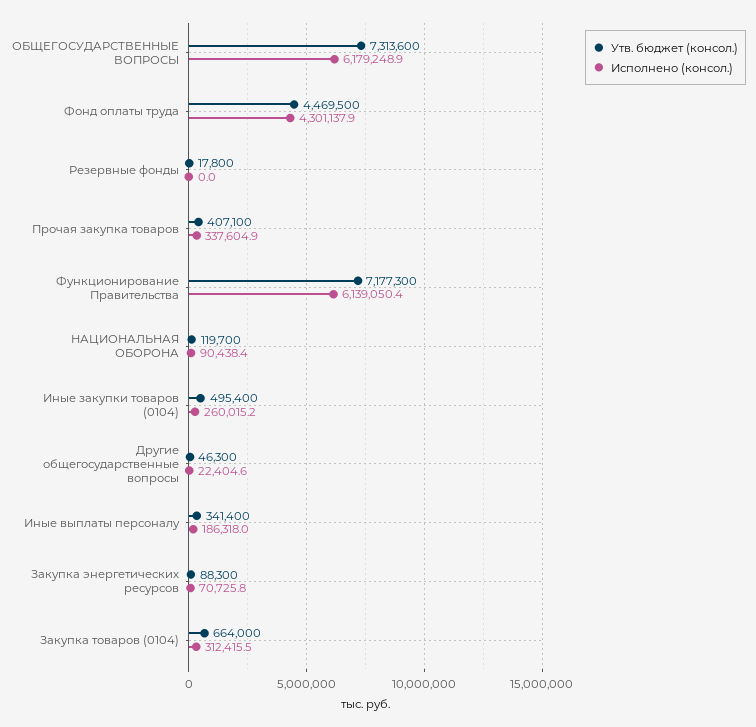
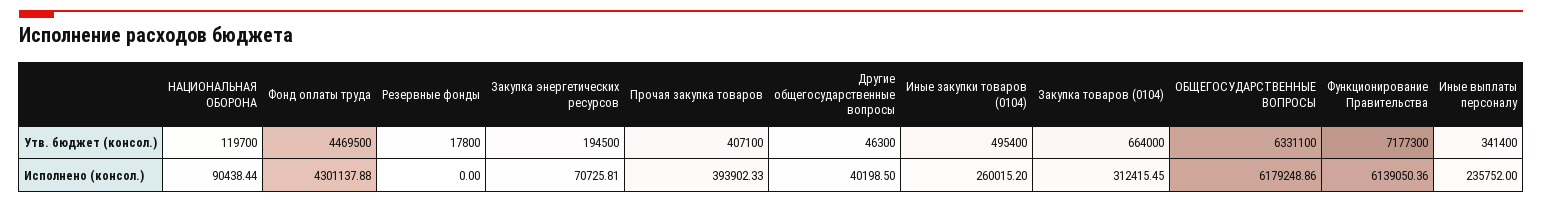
  {
    "Утв. бюджет (консол.)": {
-     "ОБЩЕГОСУДАРСТВЕННЫЕ ВОПРОСЫ": 7313600,
+     "ОБЩЕГОСУДАРСТВЕННЫЕ ВОПРОСЫ": 6331100,
      "Фонд оплаты труда": 4469500,
      "Резервные фонды": 17800,
      "Прочая закупка товаров": 407100,
      "Функционирование Правительства": 7177300,
      "НАЦИОНАЛЬНАЯ ОБОРОНА": 119700,
      "Иные закупки товаров (0104)": 495400,
      "Другие общегосударственные вопросы": 46300,
      "Иные выплаты персоналу": 341400,
-     "Закупка энергетических ресурсов": 88300,
+     "Закупка энергетических ресурсов": 194500,
      "Закупка товаров (0104)": 664000
    },
    "Исполнено (консол.)": {
      "ОБЩЕГОСУДАРСТВЕННЫЕ ВОПРОСЫ": 6179248.86,
      "Фонд оплаты труда": 4301137.88,
      "Резервные фонды": 0,
-     "Прочая закупка товаров": 337604.9,
+     "Прочая закупка товаров": 393902.33,
      "Функционирование Правительства": 6139050.36,
      "НАЦИОНАЛЬНАЯ ОБОРОНА": 90438.44,
      "Иные закупки товаров (0104)": 260015.2,
-     "Другие общегосударственные вопросы": 22404.6,
+     "Другие общегосударственные вопросы": 40198.5,
-     "Иные выплаты персоналу": 186318,
+     "Иные выплаты персоналу": 235752,
      "Закупка энергетических ресурсов": 70725.81,
      "Закупка товаров (0104)": 312415.45
    }
  }

